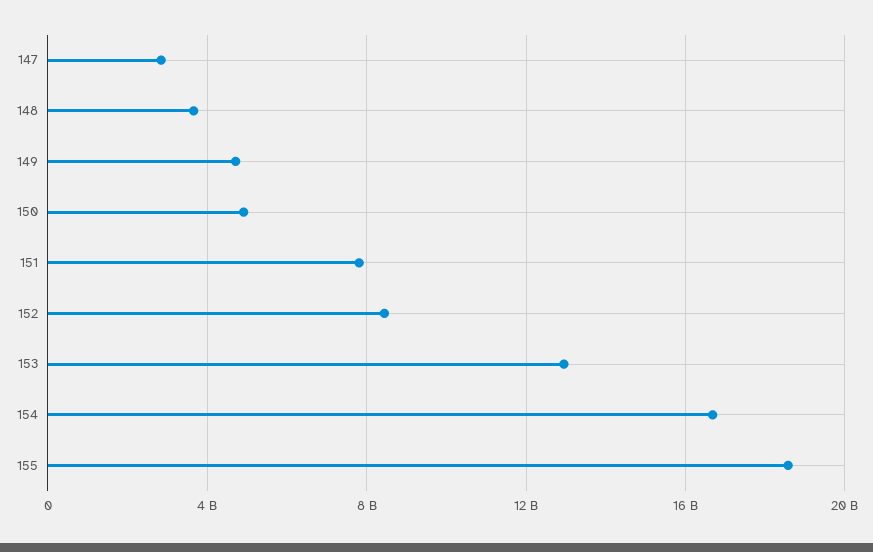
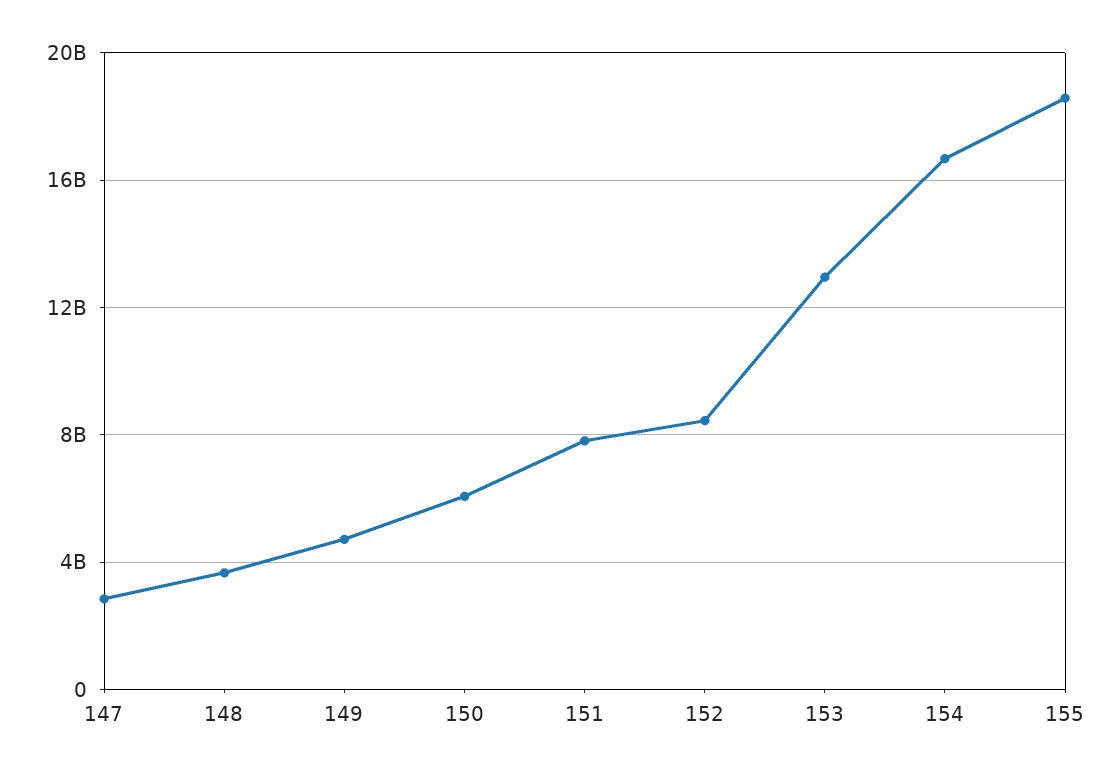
  {
    "147": 3000000000,
    "148": 3500000000,
    "149": 4500000000,
-   "150": 5000000000,
+   "150": 6000000000,
    "151": 8000000000,
    "152": 8500000000,
    "153": 13000000000,
    "154": 16500000000,
    "155": 18500000000
  }

